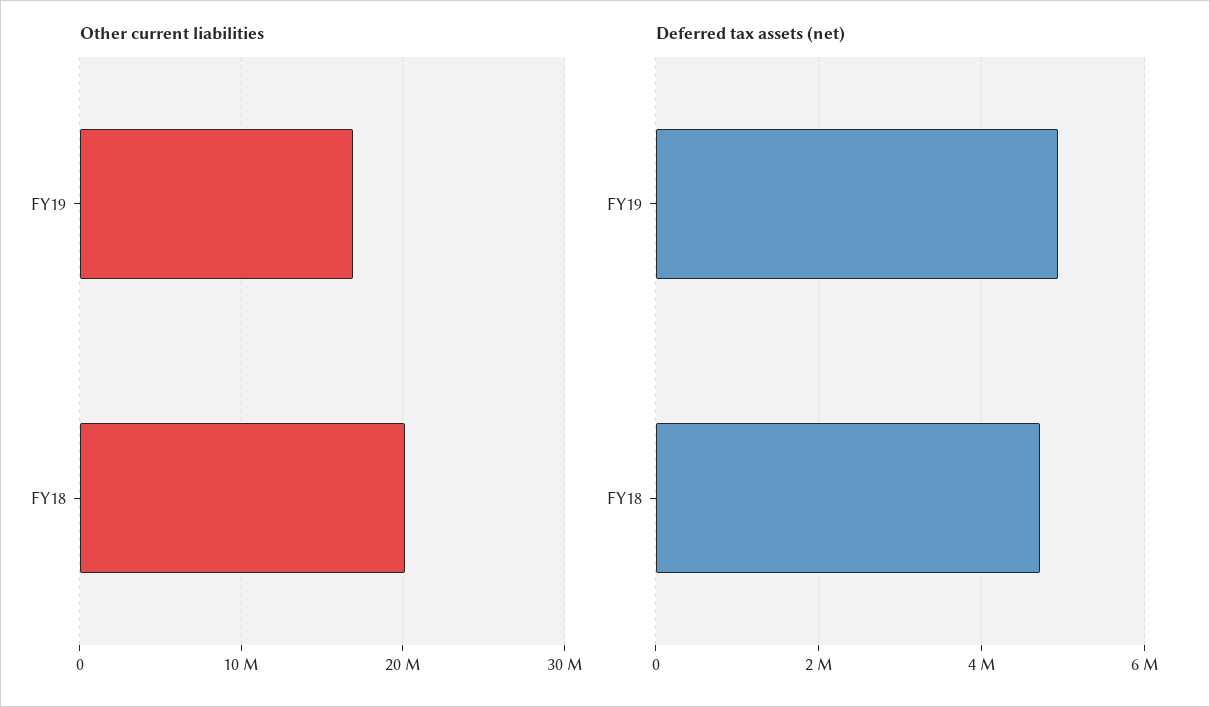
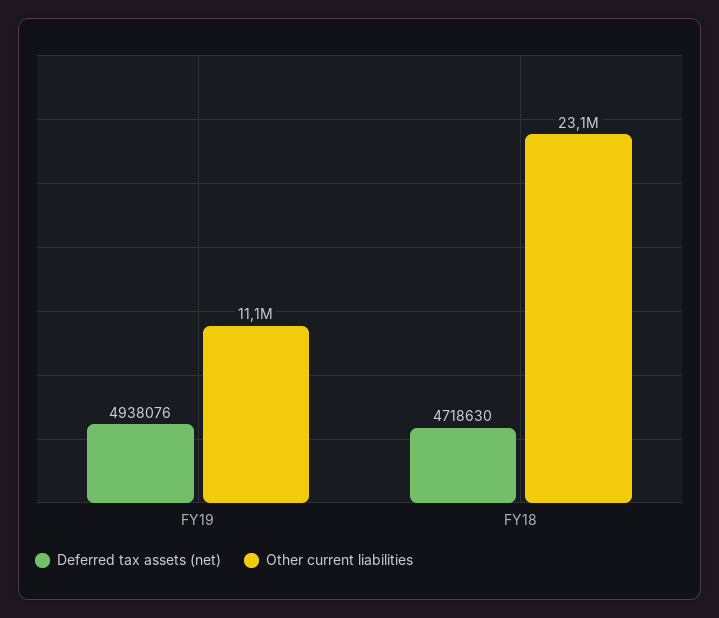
  {
    "Other current liabilities": {
-     "FY19": 17000000,
+     "FY19": 11100000,
-     "FY18": 20000000
+     "FY18": 23100000
    },
    "Deferred tax assets (net)": {
      "FY19": 4938076,
      "FY18": 4718630
    }
  }

